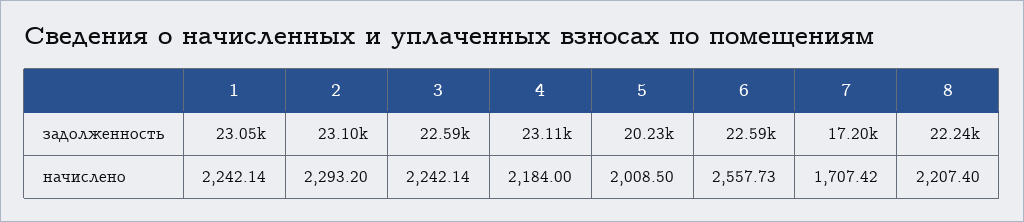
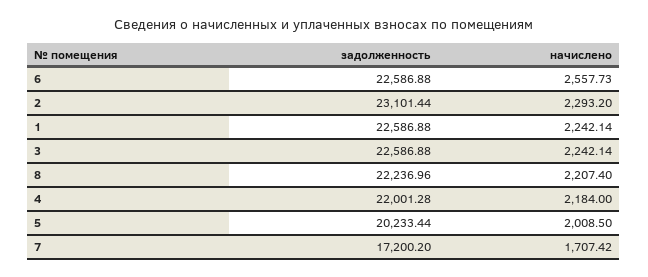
  {
    "1": {
-     "задолженность": 23050,
+     "задолженность": 22586.88,
      "начислено": 2242.14
    },
    "2": {
      "задолженность": 23101.44,
      "начислено": 2293.2
    },
    "3": {
      "задолженность": 22586.88,
      "начислено": 2242.14
    },
    "4": {
-     "задолженность": 23110,
+     "задолженность": 22001.28,
      "начислено": 2184
    },
    "5": {
      "задолженность": 20233.44,
      "начислено": 2008.5
    },
    "6": {
      "задолженность": 22586.88,
      "начислено": 2557.73
    },
    "7": {
      "задолженность": 17200.2,
      "начислено": 1707.42
    },
    "8": {
      "задолженность": 22236.96,
      "начислено": 2207.4
    }
  }

